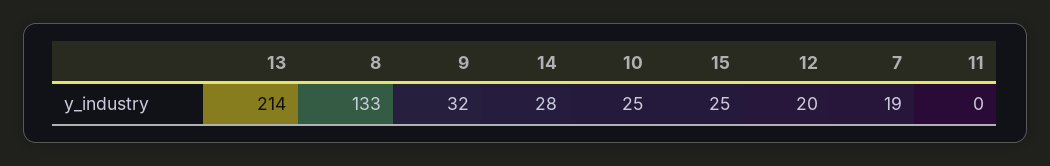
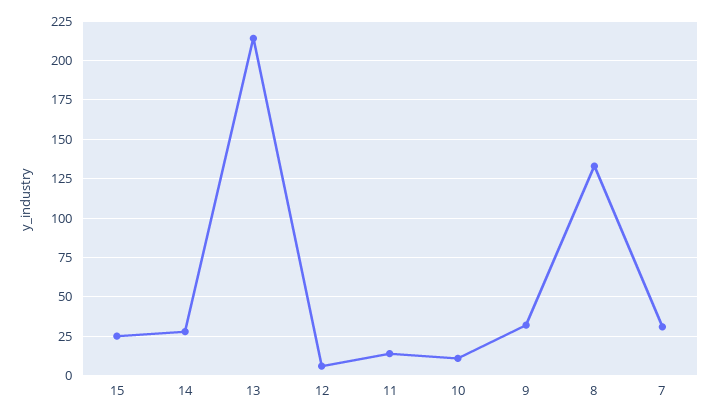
  {
    "13": 214,
    "8": 133,
    "9": 32,
    "14": 28,
-   "10": 25,
+   "10": 10,
    "15": 25,
-   "12": 20,
+   "12": 5,
-   "7": 19,
+   "7": 30,
-   "11": 0
+   "11": 15
  }

